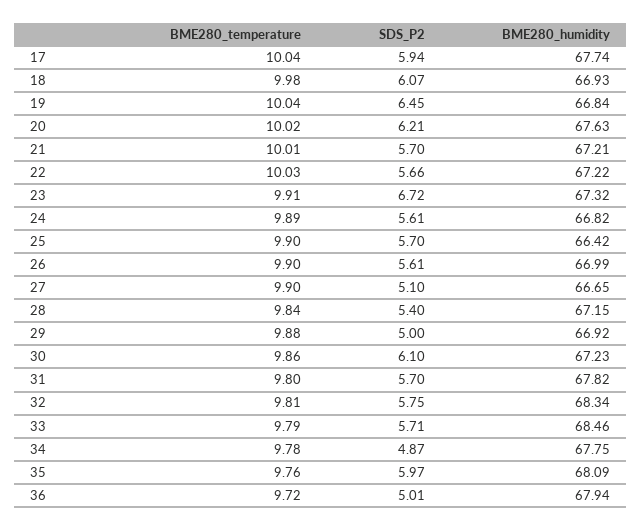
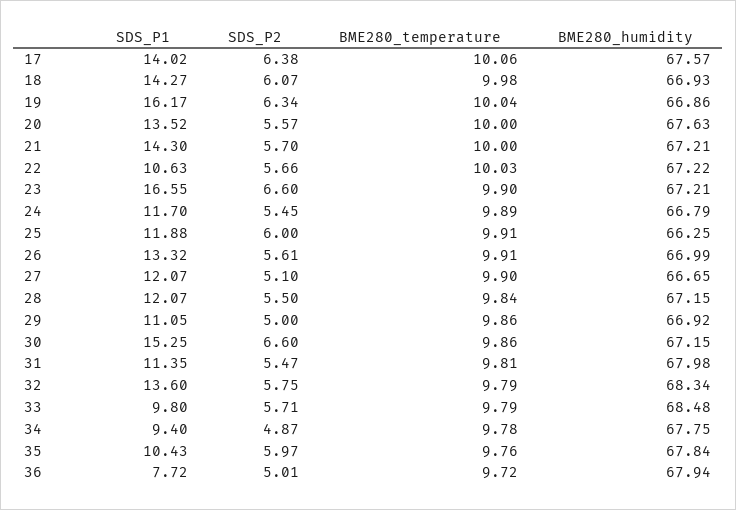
  {
    "BME280_temperature": {
-     "17": 10.04,
+     "17": 10.06,
      "18": 9.98,
      "19": 10.04,
-     "20": 10.02,
+     "20": 10,
-     "21": 10.01,
+     "21": 10,
      "22": 10.03,
-     "23": 9.91,
+     "23": 9.9,
      "24": 9.89,
-     "25": 9.9,
+     "25": 9.91,
-     "26": 9.9,
+     "26": 9.91,
      "27": 9.9,
      "28": 9.84,
-     "29": 9.88,
+     "29": 9.86,
      "30": 9.86,
-     "31": 9.8,
+     "31": 9.81,
-     "32": 9.81,
+     "32": 9.79,
      "33": 9.79,
      "34": 9.78,
      "35": 9.76,
      "36": 9.72
    },
    "SDS_P2": {
-     "17": 5.94,
+     "17": 6.38,
      "18": 6.07,
-     "19": 6.45,
+     "19": 6.34,
-     "20": 6.21,
+     "20": 5.57,
      "21": 5.7,
      "22": 5.66,
-     "23": 6.72,
+     "23": 6.6,
-     "24": 5.61,
+     "24": 5.45,
-     "25": 5.7,
+     "25": 6,
      "26": 5.61,
      "27": 5.1,
-     "28": 5.4,
+     "28": 5.5,
      "29": 5,
-     "30": 6.1,
+     "30": 6.6,
-     "31": 5.7,
+     "31": 5.47,
      "32": 5.75,
      "33": 5.71,
      "34": 4.87,
      "35": 5.97,
      "36": 5.01
    },
    "BME280_humidity": {
-     "17": 67.74,
+     "17": 67.57,
      "18": 66.93,
-     "19": 66.84,
+     "19": 66.86,
      "20": 67.63,
      "21": 67.21,
      "22": 67.22,
-     "23": 67.32,
+     "23": 67.21,
-     "24": 66.82,
+     "24": 66.79,
-     "25": 66.42,
+     "25": 66.25,
      "26": 66.99,
      "27": 66.65,
      "28": 67.15,
      "29": 66.92,
-     "30": 67.23,
+     "30": 67.15,
-     "31": 67.82,
+     "31": 67.98,
      "32": 68.34,
-     "33": 68.46,
+     "33": 68.48,
      "34": 67.75,
-     "35": 68.09,
+     "35": 67.84,
      "36": 67.94
-   }
+   },
+   "SDS_P1": {
+     "17": 14.02,
+     "18": 14.27,
+     "19": 16.17,
+     "20": 13.52,
+     "21": 14.3,
+     "22": 10.63,
+     "23": 16.55,
+     "24": 11.7,
+     "25": 11.88,
+     "26": 13.32,
+     "27": 12.07,
+     "28": 12.07,
+     "29": 11.05,
+     "30": 15.25,
+     "31": 11.35,
+     "32": 13.6,
+     "33": 9.8,
+     "34": 9.4,
+     "35": 10.43,
+     "36": 7.72
+   }
  }

